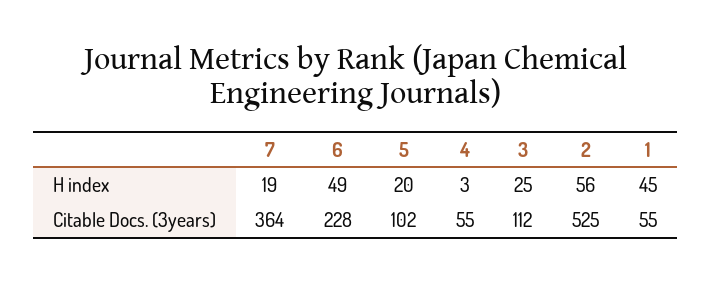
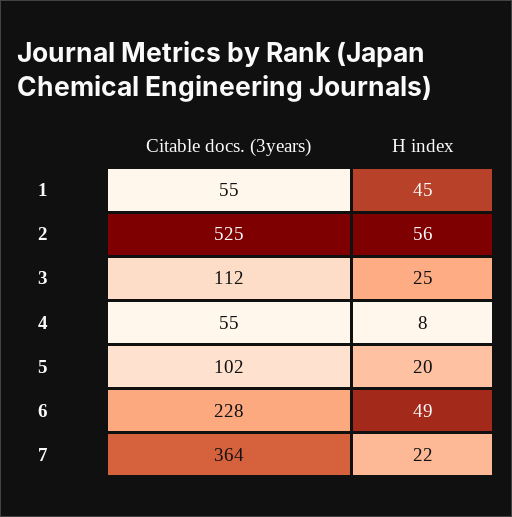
  {
    "7": {
-     "H index": 19,
+     "H index": 22,
      "Citable Docs. (3years)": 364
    },
    "6": {
      "H index": 49,
      "Citable Docs. (3years)": 228
    },
    "5": {
      "H index": 20,
      "Citable Docs. (3years)": 102
    },
    "4": {
-     "H index": 3,
+     "H index": 8,
      "Citable Docs. (3years)": 55
    },
    "3": {
      "H index": 25,
      "Citable Docs. (3years)": 112
    },
    "2": {
      "H index": 56,
      "Citable Docs. (3years)": 525
    },
    "1": {
      "H index": 45,
      "Citable Docs. (3years)": 55
    }
  }

